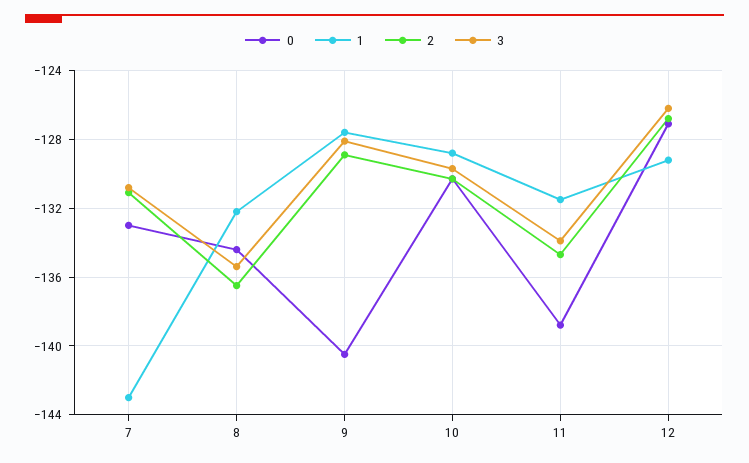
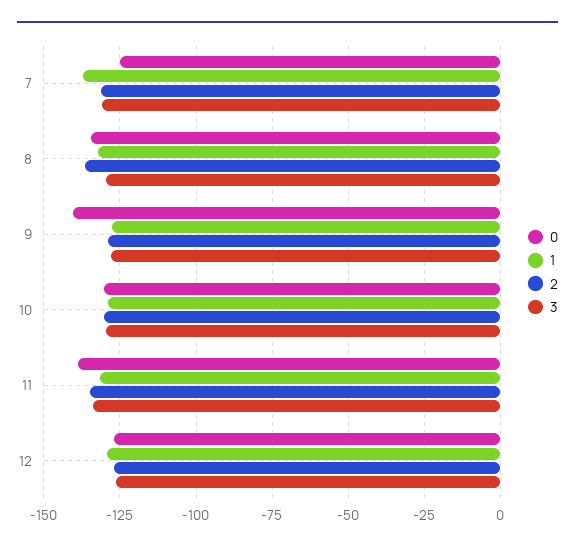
  {
    "0": {
-     "7": -133,
+     "7": -125,
      "8": -134.5,
      "9": -140.5,
      "10": -130.5,
      "11": -139,
      "12": -127
    },
    "1": {
-     "7": -143,
+     "7": -137.5,
      "8": -132,
      "9": -127.5,
      "10": -129,
      "11": -131.5,
      "12": -129
    },
    "2": {
      "7": -131,
      "8": -136.5,
      "9": -129,
      "10": -130.5,
      "11": -134.5,
      "12": -127
    },
    "3": {
      "7": -131,
-     "8": -135.5,
+     "8": -130,
      "9": -128,
      "10": -129.5,
      "11": -134,
      "12": -126
    }
  }

